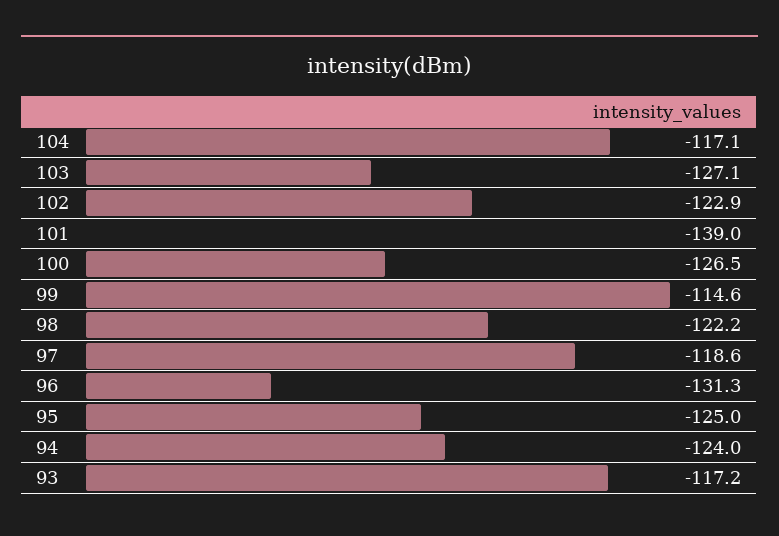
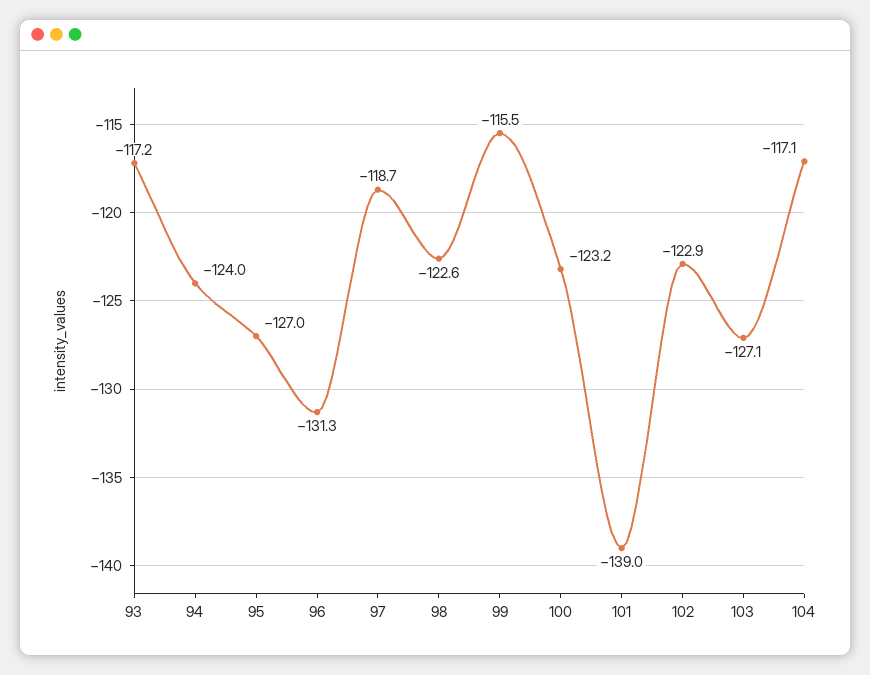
  {
    "104": -117.1,
    "103": -127.1,
    "102": -122.9,
    "101": -139,
-   "100": -126.5,
+   "100": -123.2,
-   "99": -114.6,
+   "99": -115.5,
-   "98": -122.2,
+   "98": -122.6,
-   "97": -118.6,
+   "97": -118.7,
    "96": -131.3,
-   "95": -125,
+   "95": -127,
    "94": -124,
    "93": -117.2
  }

